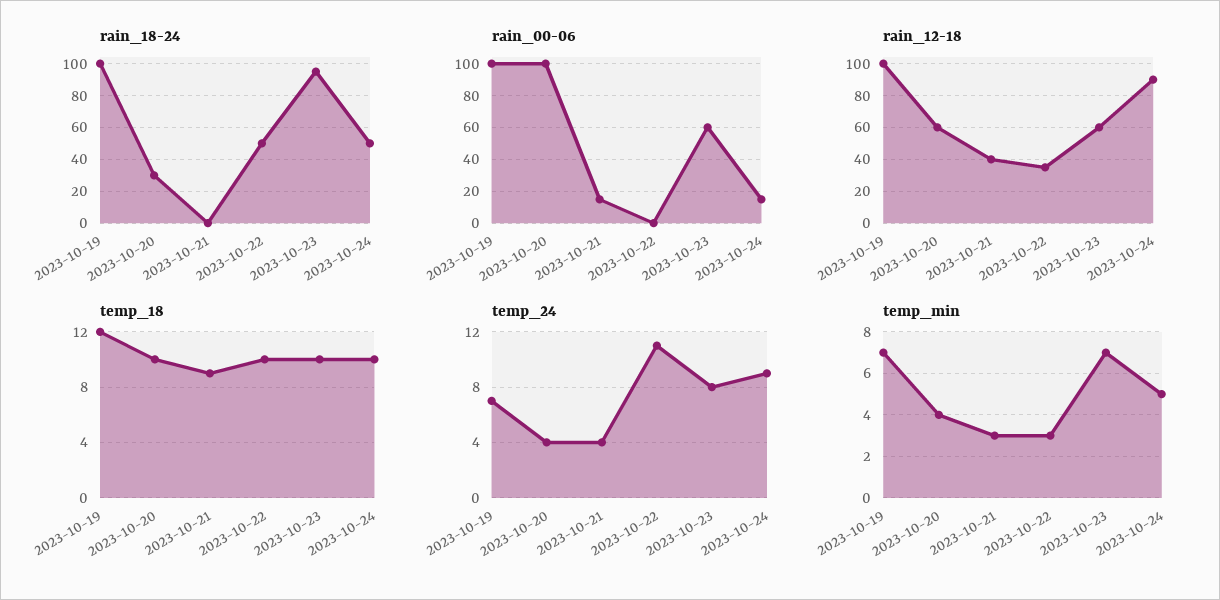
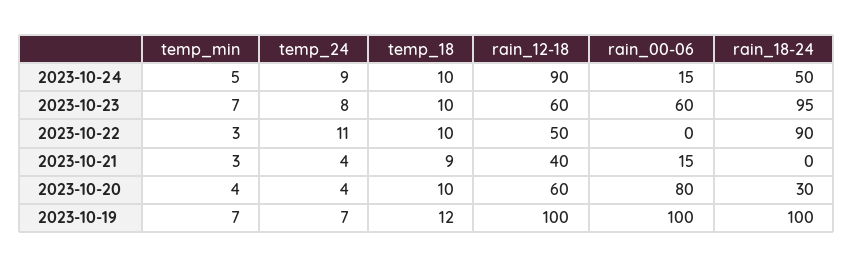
  {
    "rain_18-24": {
      "2023-10-19": 100,
      "2023-10-20": 30,
      "2023-10-21": 0,
-     "2023-10-22": 50,
+     "2023-10-22": 90,
      "2023-10-23": 95,
      "2023-10-24": 50
    },
    "rain_00-06": {
      "2023-10-19": 100,
-     "2023-10-20": 100,
+     "2023-10-20": 80,
      "2023-10-21": 15,
      "2023-10-22": 0,
      "2023-10-23": 60,
      "2023-10-24": 15
    },
    "rain_12-18": {
      "2023-10-19": 100,
      "2023-10-20": 60,
      "2023-10-21": 40,
-     "2023-10-22": 35,
+     "2023-10-22": 50,
      "2023-10-23": 60,
      "2023-10-24": 90
    },
    "temp_18": {
      "2023-10-19": 12,
      "2023-10-20": 10,
      "2023-10-21": 9,
      "2023-10-22": 10,
      "2023-10-23": 10,
      "2023-10-24": 10
    },
    "temp_24": {
      "2023-10-19": 7,
      "2023-10-20": 4,
      "2023-10-21": 4,
      "2023-10-22": 11,
      "2023-10-23": 8,
      "2023-10-24": 9
    },
    "temp_min": {
      "2023-10-19": 7,
      "2023-10-20": 4,
      "2023-10-21": 3,
      "2023-10-22": 3,
      "2023-10-23": 7,
      "2023-10-24": 5
    }
  }

